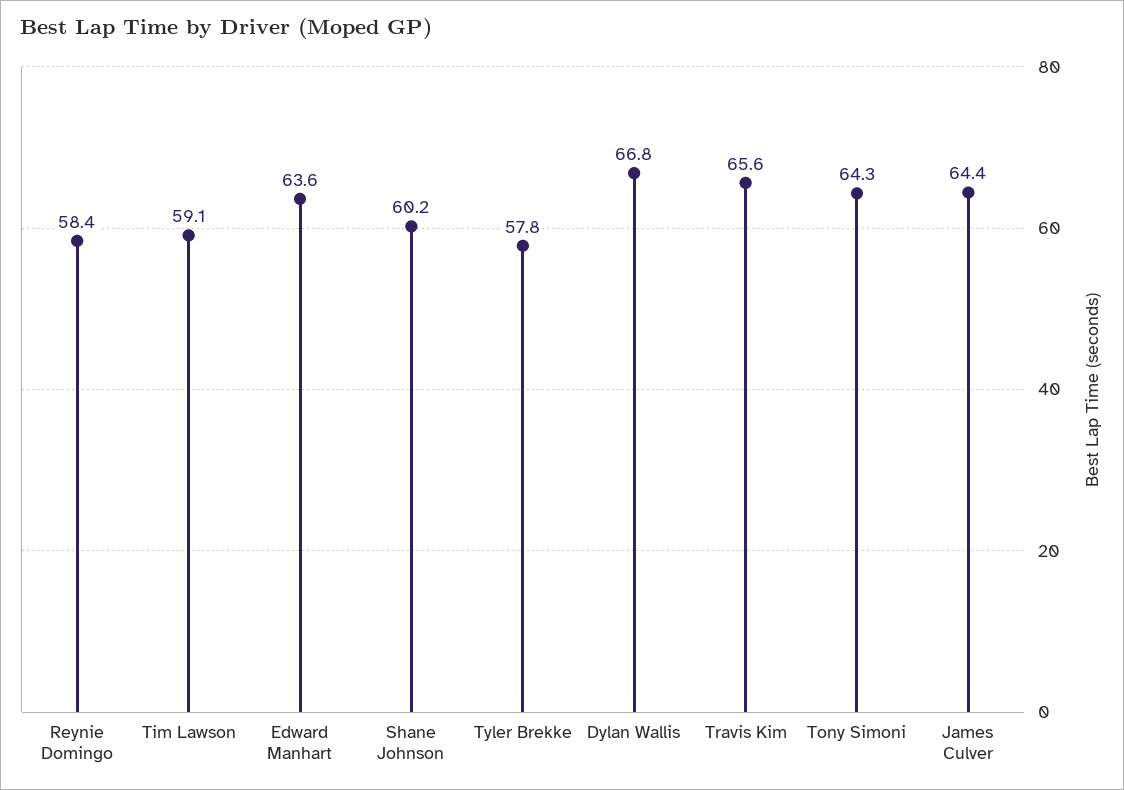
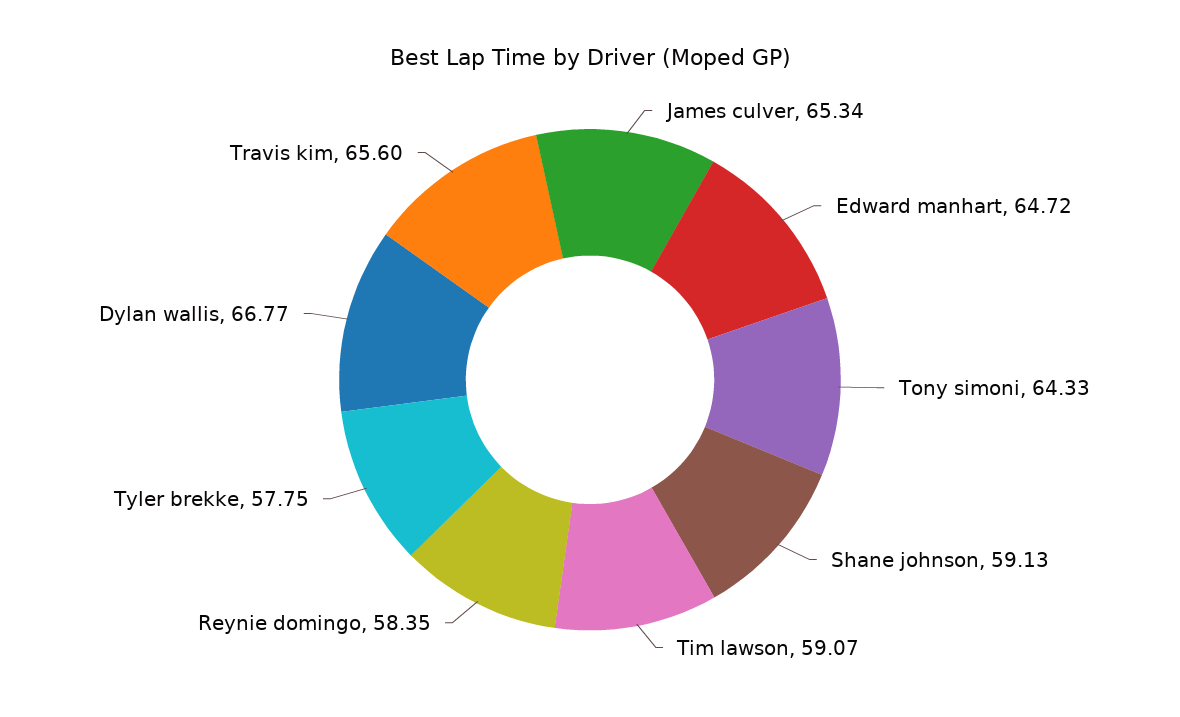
  {
    "Reynie Domingo": 58.35,
    "Tim Lawson": 59.07,
-   "Edward Manhart": 63.6,
+   "Edward Manhart": 64.72,
-   "Shane Johnson": 60.2,
+   "Shane Johnson": 59.13,
    "Tyler Brekke": 57.75,
    "Dylan Wallis": 66.77,
    "Travis Kim": 65.6,
    "Tony Simoni": 64.33,
-   "James Culver": 64.4
+   "James Culver": 65.34
  }

